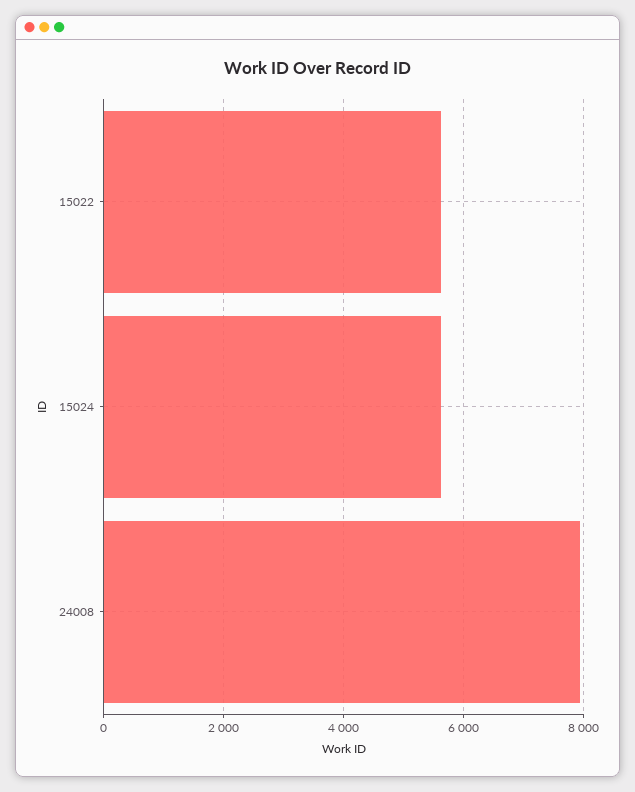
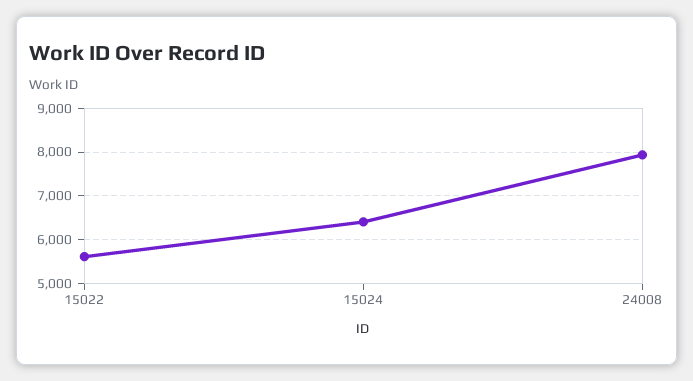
  {
    "15022": 5600,
-   "15024": 5600,
+   "15024": 6400,
    "24008": 8000
  }

